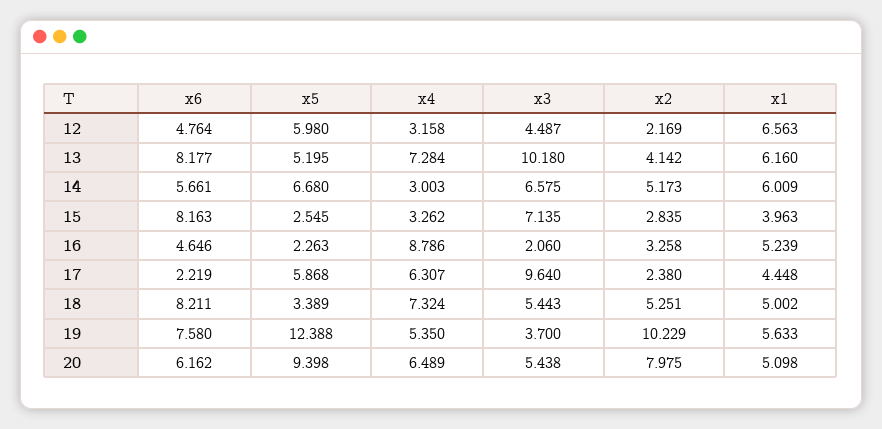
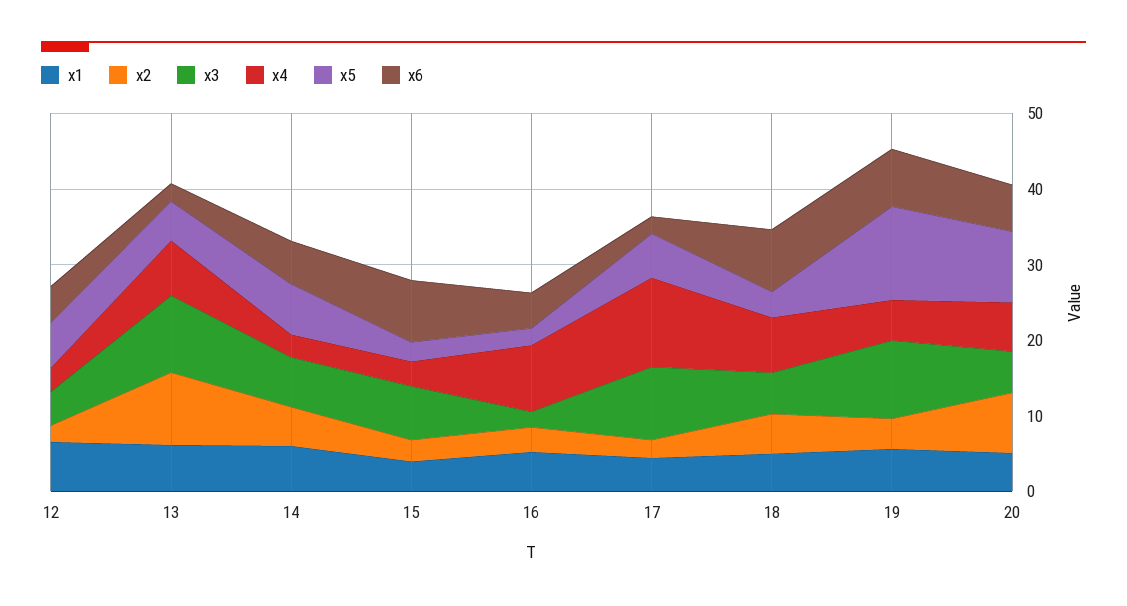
  {
    "x6": {
      "12": 4.764,
-     "13": 8.177,
+     "13": 2,
      "14": 5.661,
      "15": 8.163,
      "16": 4.646,
      "17": 2.219,
      "18": 8.211,
      "19": 7.58,
      "20": 6.162
    },
    "x5": {
      "12": 5.98,
      "13": 5.195,
      "14": 6.68,
      "15": 2.545,
      "16": 2.263,
      "17": 5.868,
      "18": 3.389,
      "19": 12.388,
      "20": 9.398
    },
    "x4": {
      "12": 3.158,
      "13": 7.284,
      "14": 3.003,
      "15": 3.262,
      "16": 8.786,
-     "17": 6.307,
+     "17": 12,
      "18": 7.324,
      "19": 5.35,
      "20": 6.489
    },
    "x3": {
      "12": 4.487,
      "13": 10.18,
      "14": 6.575,
      "15": 7.135,
      "16": 2.06,
      "17": 9.64,
      "18": 5.443,
-     "19": 3.7,
+     "19": 10,
      "20": 5.438
    },
    "x2": {
      "12": 2.169,
-     "13": 4.142,
+     "13": 10,
      "14": 5.173,
      "15": 2.835,
      "16": 3.258,
      "17": 2.38,
      "18": 5.251,
-     "19": 10.229,
+     "19": 4,
      "20": 7.975
    },
    "x1": {
      "12": 6.563,
      "13": 6.16,
      "14": 6.009,
      "15": 3.963,
      "16": 5.239,
      "17": 4.448,
      "18": 5.002,
      "19": 5.633,
      "20": 5.098
    }
  }

